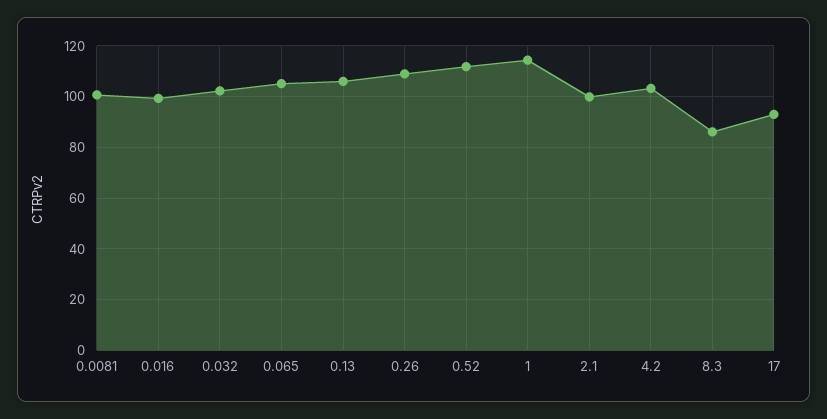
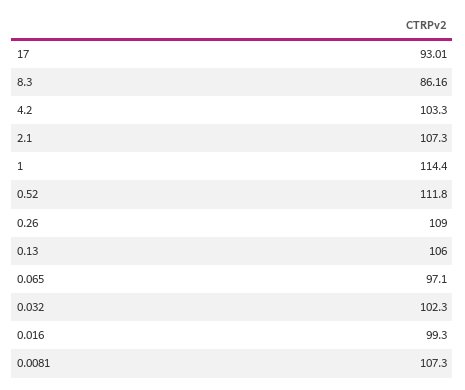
  {
-   "0.0081": 100,
+   "0.0081": 107.3,
    "0.016": 99.3,
    "0.032": 102.3,
-   "0.065": 105,
+   "0.065": 97.1,
    "0.13": 106,
    "0.26": 109,
    "0.52": 111.8,
    "1": 114.4,
-   "2.1": 100,
+   "2.1": 107.3,
    "4.2": 103.3,
    "8.3": 86.16,
    "17": 93.01
  }

